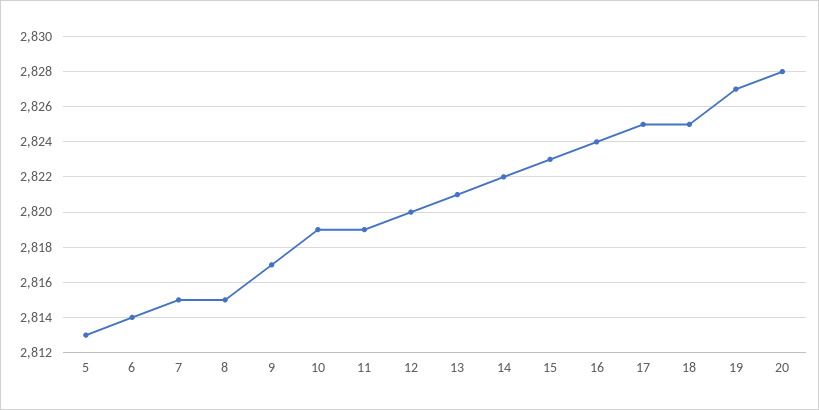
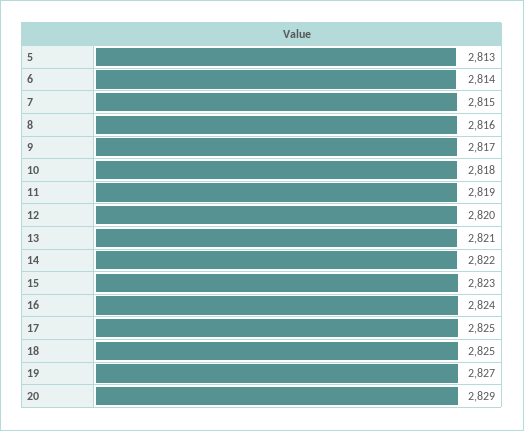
  {
    "5": 2813,
    "6": 2814,
    "7": 2815,
-   "8": 2815,
+   "8": 2816,
    "9": 2817,
-   "10": 2819,
+   "10": 2818,
    "11": 2819,
    "12": 2820,
    "13": 2821,
    "14": 2822,
    "15": 2823,
    "16": 2824,
    "17": 2825,
    "18": 2825,
    "19": 2827,
-   "20": 2828
+   "20": 2829
  }

